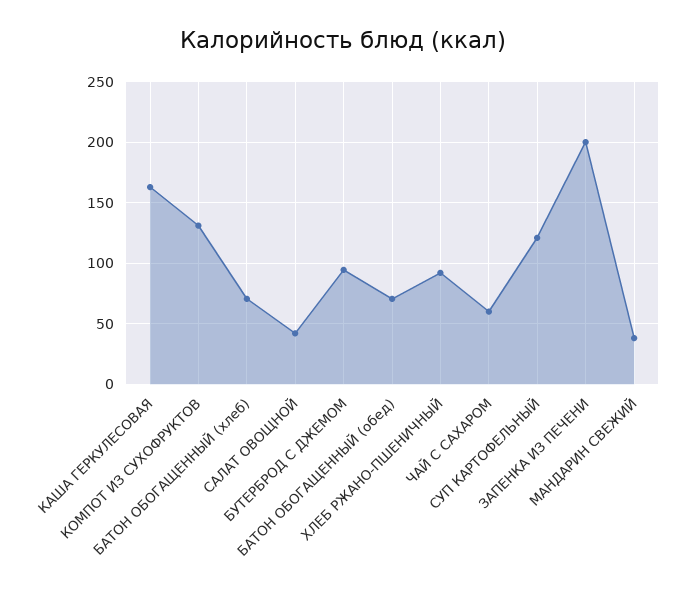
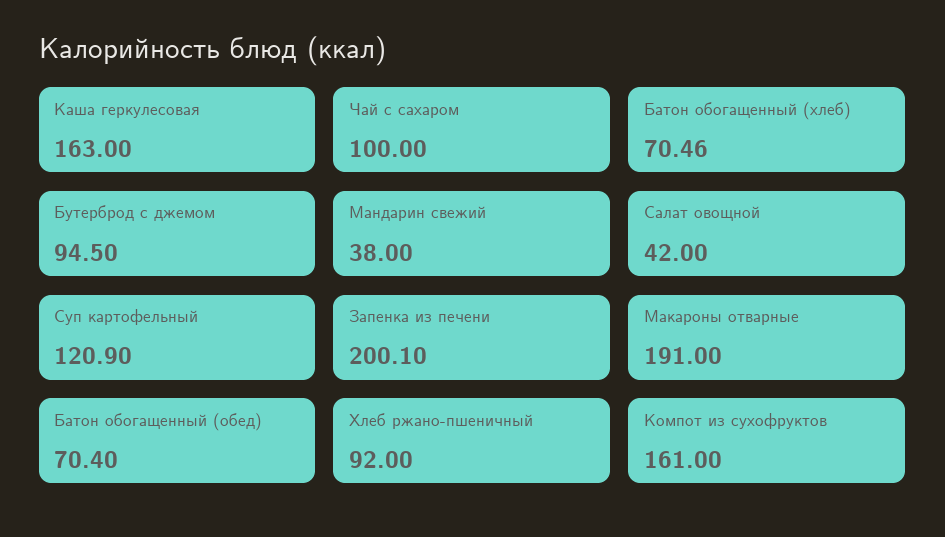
  {
    "КАША ГЕРКУЛЕСОВАЯ": 163,
-   "КОМПОТ ИЗ СУХОФРУКТОВ": 130,
+   "КОМПОТ ИЗ СУХОФРУКТОВ": 161,
    "БАТОН ОБОГАЩЕННЫЙ (хлеб)": 70.46,
    "САЛАТ ОВОЩНОЙ": 42,
    "БУТЕРБРОД С ДЖЕМОМ": 94.5,
    "БАТОН ОБОГАЩЕННЫЙ (обед)": 70.4,
    "ХЛЕБ РЖАНО-ПШЕНИЧНЫЙ": 92,
-   "ЧАЙ С САХАРОМ": 60,
+   "ЧАЙ С САХАРОМ": 100,
    "СУП КАРТОФЕЛЬНЫЙ": 120.9,
    "ЗАПЕНКА ИЗ ПЕЧЕНИ": 200.1,
-   "МАНДАРИН СВЕЖИЙ": 38
+   "МАНДАРИН СВЕЖИЙ": 38,
+   "Макароны отварные": 191
  }

